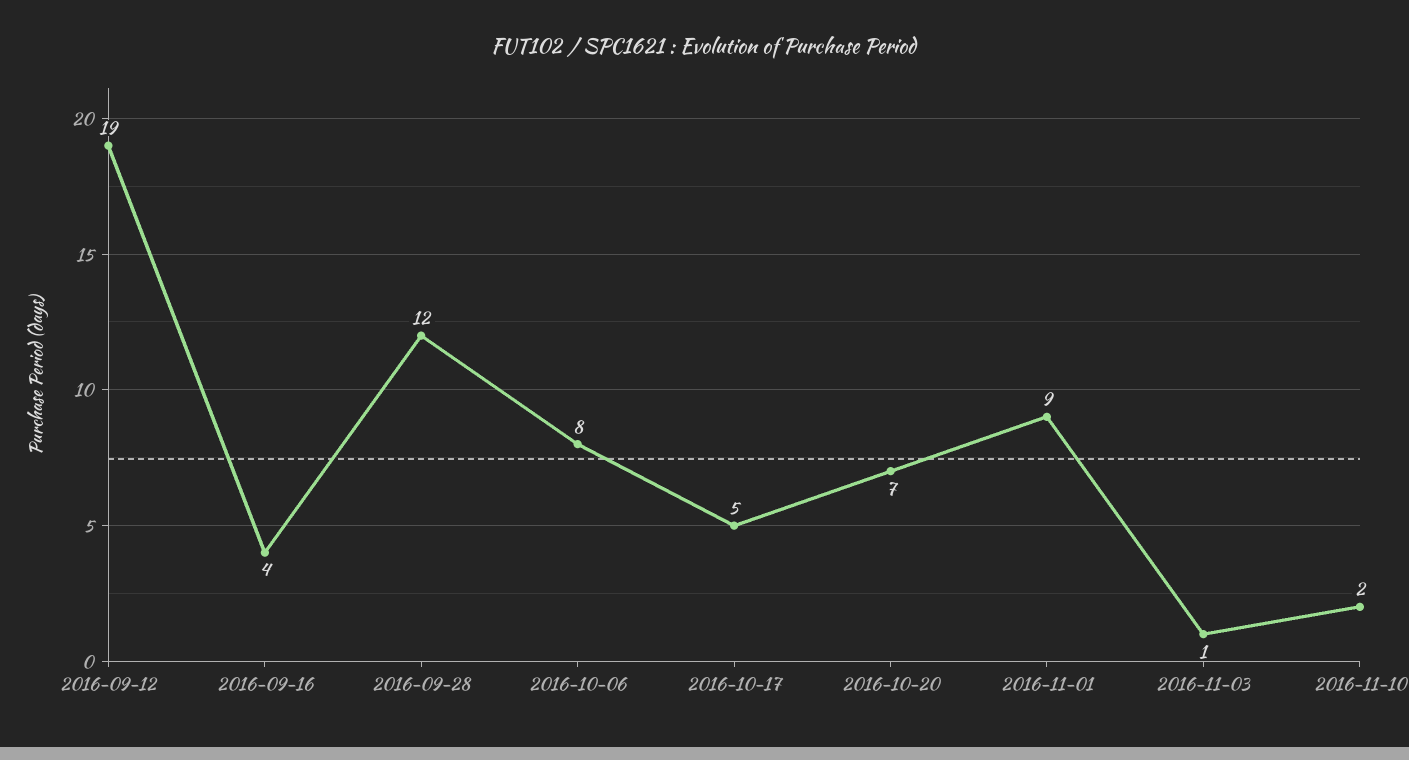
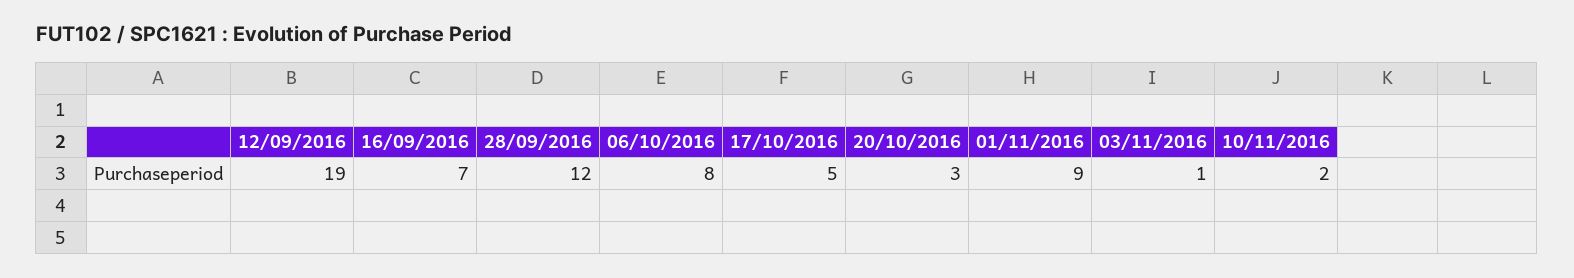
  {
    "2016-09-12": 19,
-   "2016-09-16": 4,
+   "2016-09-16": 7,
    "2016-09-28": 12,
    "2016-10-06": 8,
    "2016-10-17": 5,
-   "2016-10-20": 7,
+   "2016-10-20": 3,
    "2016-11-01": 9,
    "2016-11-03": 1,
    "2016-11-10": 2
  }

